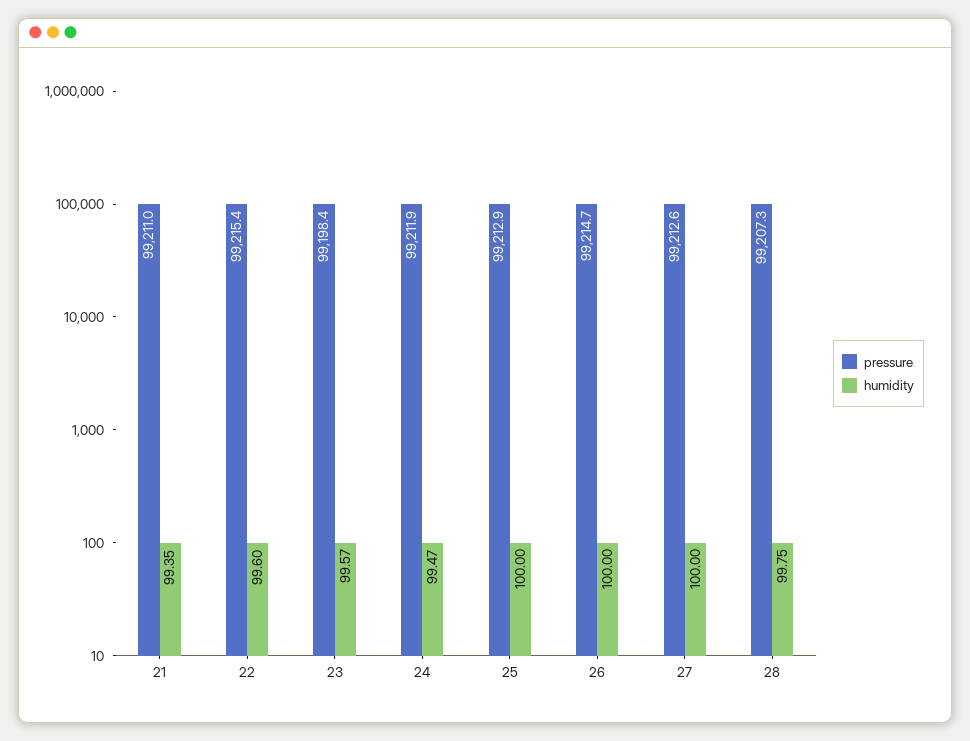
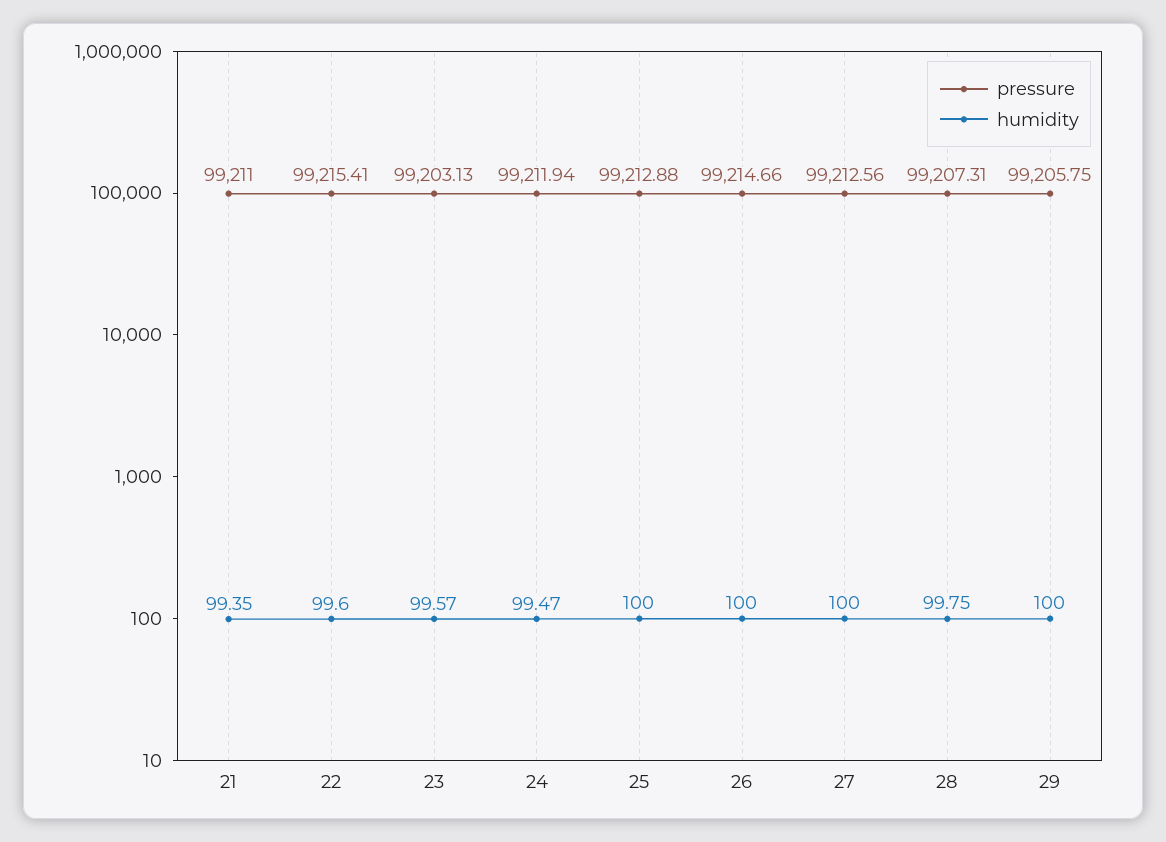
  {
    "pressure": {
      "21": 99211,
      "22": 99215.41,
-     "23": 99198.4,
+     "23": 99203.13,
      "24": 99211.94,
      "25": 99212.88,
      "26": 99214.66,
      "27": 99212.56,
-     "28": 99207.31
+     "28": 99207.31,
+     "29": 99205.75
    },
    "humidity": {
      "21": 99.35,
      "22": 99.6,
      "23": 99.57,
      "24": 99.47,
      "25": 100,
      "26": 100,
      "27": 100,
-     "28": 99.75
+     "28": 99.75,
+     "29": 100
    }
  }

